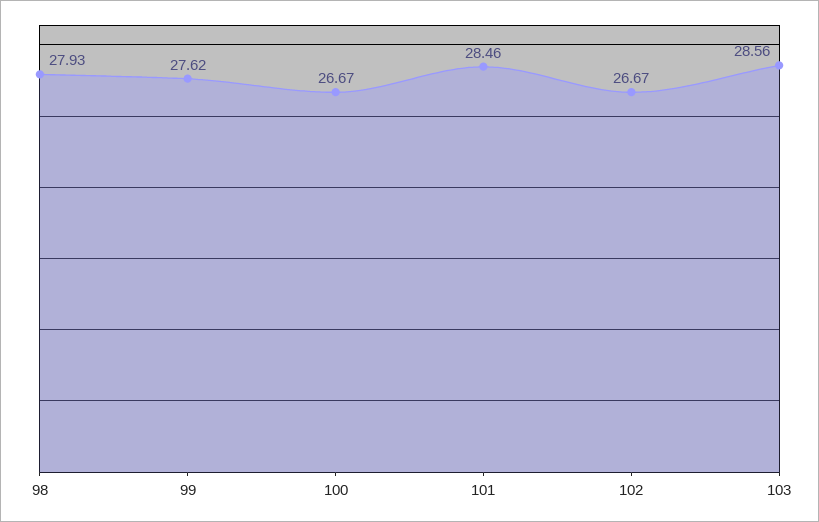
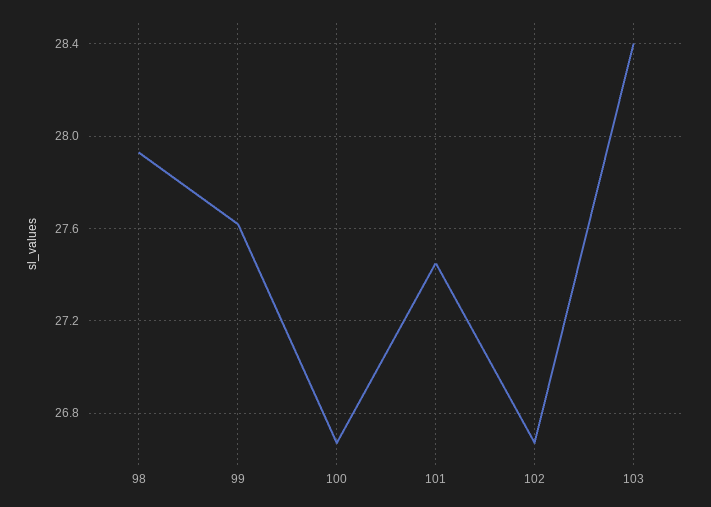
  {
    "98": 27.93,
    "99": 27.62,
    "100": 26.67,
-   "101": 28.46,
+   "101": 27.45,
    "102": 26.67,
-   "103": 28.56
+   "103": 28.4
  }

